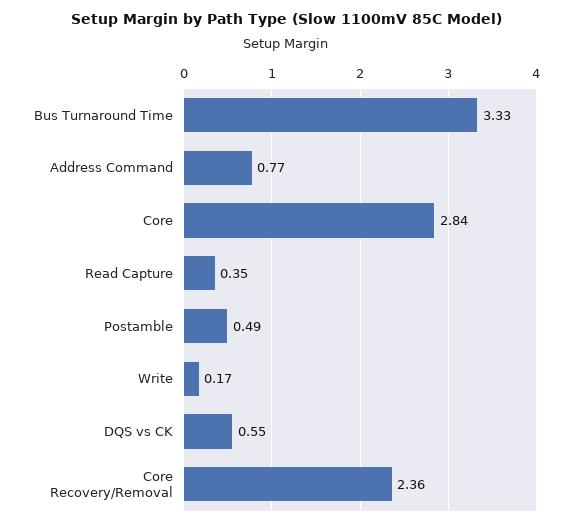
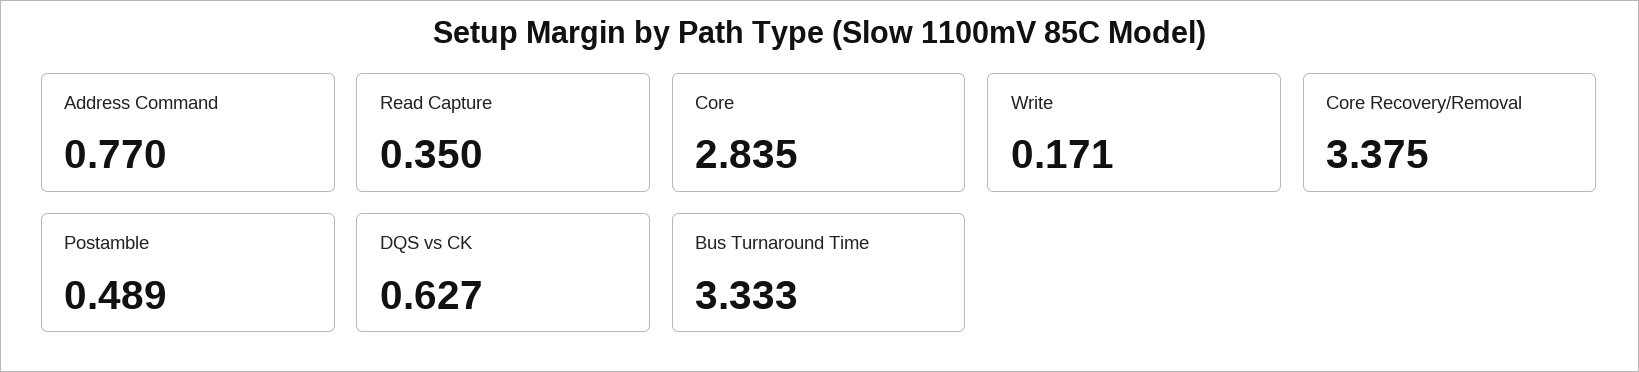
  {
    "Bus Turnaround Time": 3.333,
    "Address Command": 0.77,
    "Core": 2.835,
    "Read Capture": 0.35,
    "Postamble": 0.489,
    "Write": 0.171,
-   "DQS vs CK": 0.55,
+   "DQS vs CK": 0.627,
-   "Core Recovery/Removal": 2.36
+   "Core Recovery/Removal": 3.375
  }

